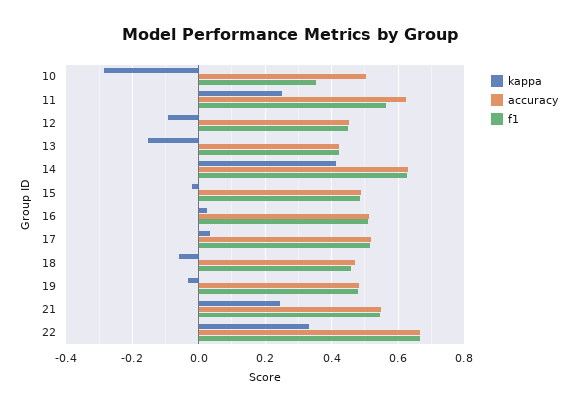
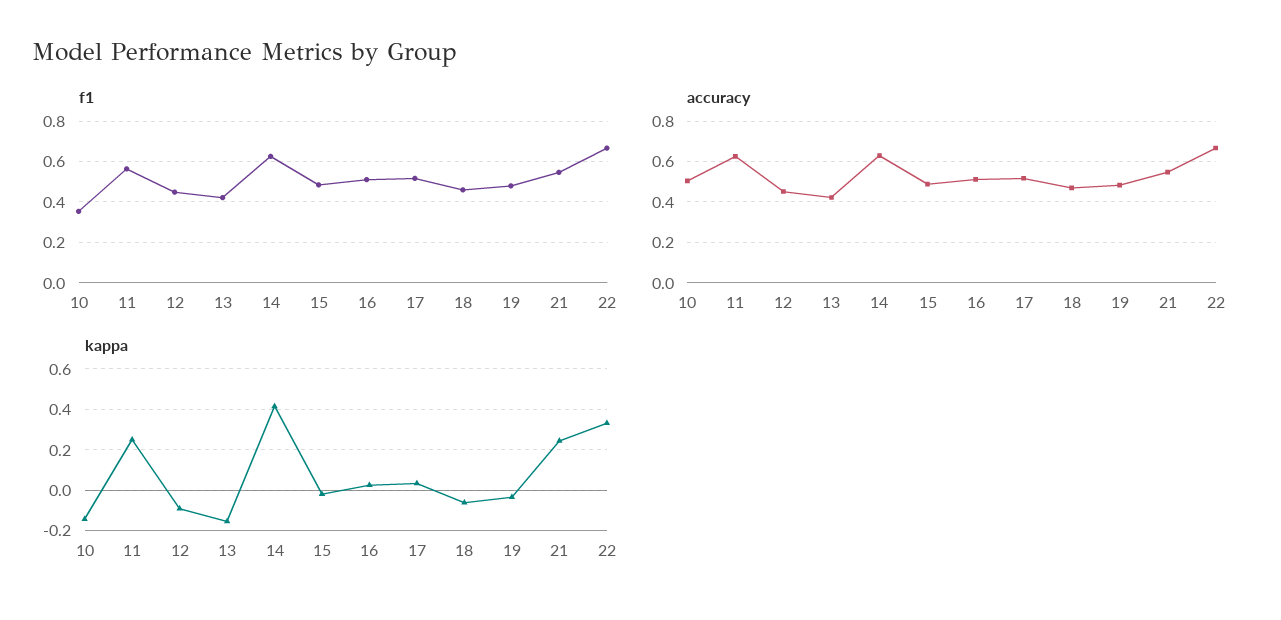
  {
    "kappa": {
-     "10": -0.28,
+     "10": -0.15,
      "11": 0.26,
      "12": -0.1,
      "13": -0.16,
      "14": 0.42,
      "15": -0.02,
      "16": 0.02,
      "17": 0.04,
      "18": -0.06,
      "19": -0.04,
      "21": 0.24,
      "22": 0.34
    },
    "accuracy": {
      "10": 0.5,
      "11": 0.62,
      "12": 0.46,
      "13": 0.42,
      "14": 0.62,
      "15": 0.48,
      "16": 0.52,
      "17": 0.52,
      "18": 0.46,
      "19": 0.48,
      "21": 0.54,
      "22": 0.66
    },
    "f1": {
      "10": 0.36,
      "11": 0.56,
      "12": 0.44,
      "13": 0.42,
      "14": 0.62,
      "15": 0.48,
      "16": 0.52,
      "17": 0.52,
      "18": 0.46,
      "19": 0.48,
      "21": 0.54,
      "22": 0.66
    }
  }

